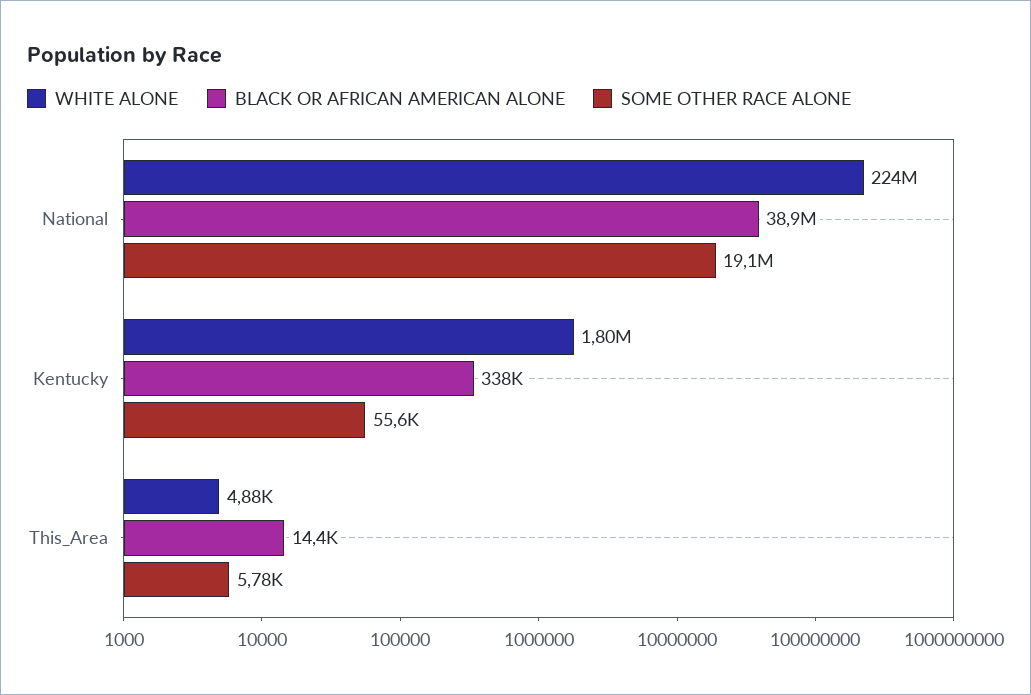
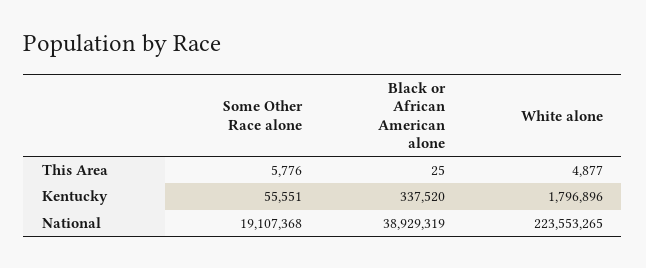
  {
    "WHITE ALONE": {
      "National": 223553265,
      "Kentucky": 1796896,
      "This_Area": 4877
    },
    "BLACK OR AFRICAN AMERICAN ALONE": {
      "National": 38929319,
      "Kentucky": 337520,
-     "This_Area": 14400
+     "This_Area": 25
    },
    "SOME OTHER RACE ALONE": {
      "National": 19107368,
      "Kentucky": 55551,
      "This_Area": 5776
    }
  }

